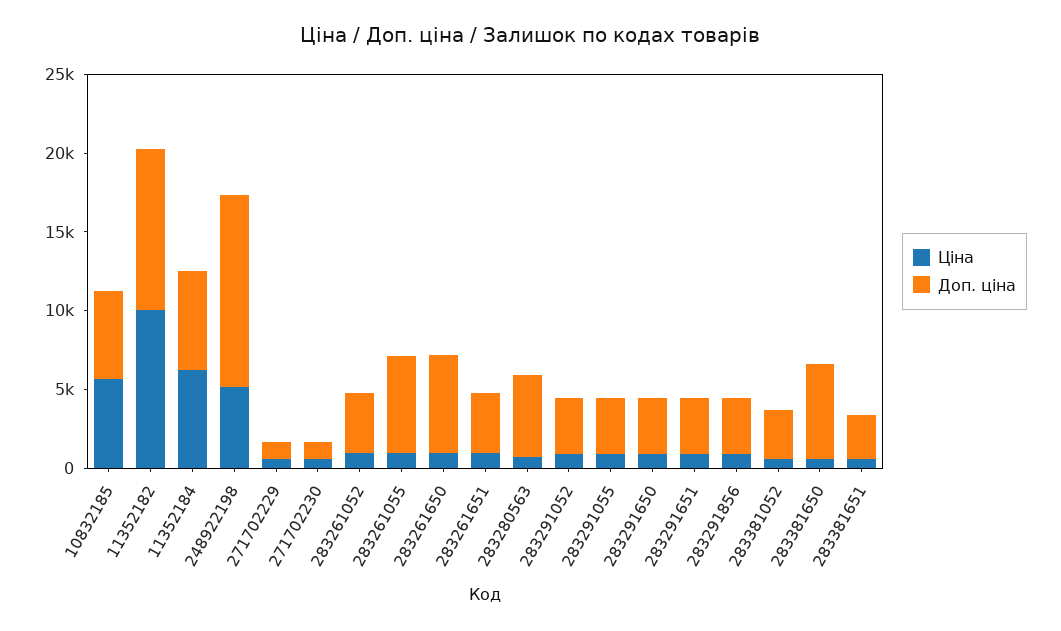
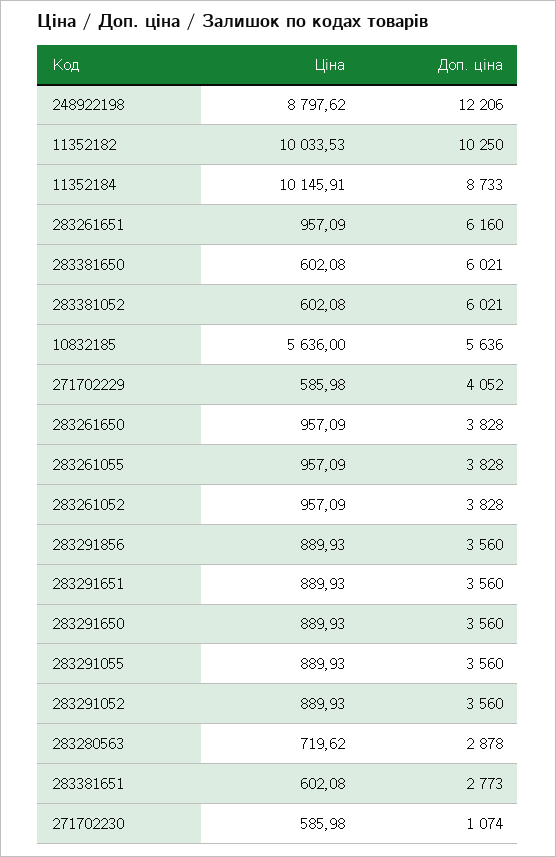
  {
    "Ціна": {
      "10832185": 5636,
      "11352182": 10033.53,
-     "11352184": 6000,
+     "11352184": 10145.91,
-     "248922198": 5000,
+     "248922198": 8797.62,
      "271702229": 585.98,
      "271702230": 585.98,
      "283261052": 957.09,
      "283261055": 957.09,
      "283261650": 957.09,
      "283261651": 957.09,
      "283280563": 719.62,
      "283291052": 889.93,
      "283291055": 889.93,
      "283291650": 889.93,
      "283291651": 889.93,
      "283291856": 889.93,
      "283381052": 602.08,
      "283381650": 602.08,
      "283381651": 602.08
    },
    "Доп. ціна": {
      "10832185": 5636,
      "11352182": 10250,
-     "11352184": 6000,
+     "11352184": 8733,
      "248922198": 12206,
-     "271702229": 1000,
+     "271702229": 4052,
      "271702230": 1074,
      "283261052": 3828,
-     "283261055": 6000,
+     "283261055": 3828,
-     "283261650": 6000,
+     "283261650": 3828,
-     "283261651": 4000,
+     "283261651": 6160,
-     "283280563": 5000,
+     "283280563": 2878,
      "283291052": 3560,
      "283291055": 3560,
      "283291650": 3560,
      "283291651": 3560,
      "283291856": 3560,
-     "283381052": 3000,
+     "283381052": 6021,
      "283381650": 6021,
      "283381651": 2773
    }
  }

